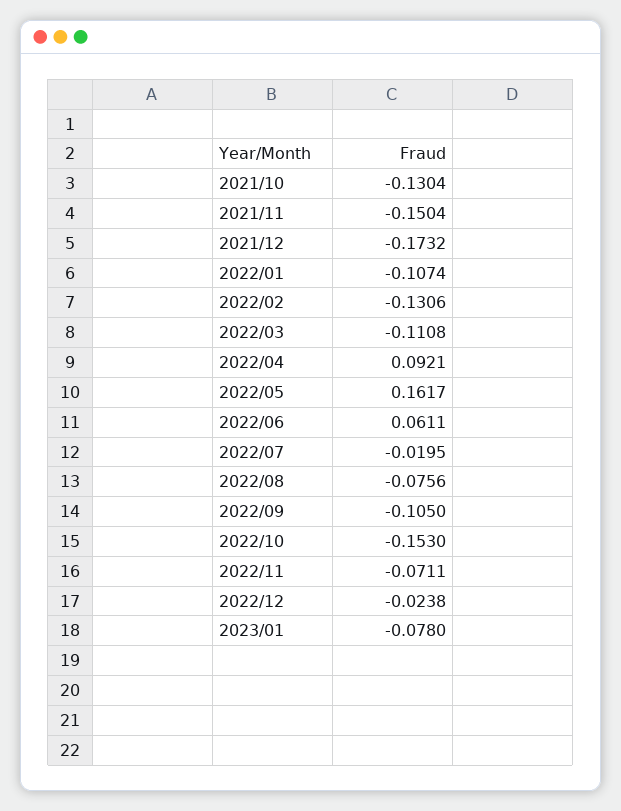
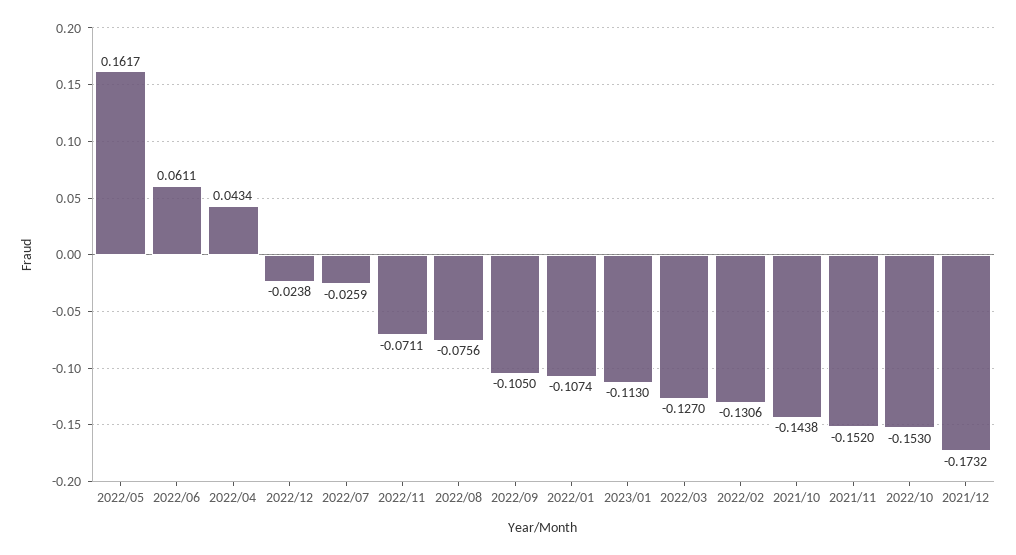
  {
-   "2021/10": -0.1304,
+   "2021/10": -0.1438,
-   "2021/11": -0.1504,
+   "2021/11": -0.152,
    "2021/12": -0.1732,
    "2022/01": -0.1074,
    "2022/02": -0.1306,
-   "2022/03": -0.1108,
+   "2022/03": -0.127,
-   "2022/04": 0.0921,
+   "2022/04": 0.0434,
    "2022/05": 0.1617,
    "2022/06": 0.0611,
-   "2022/07": -0.0195,
+   "2022/07": -0.0259,
    "2022/08": -0.0756,
    "2022/09": -0.105,
    "2022/10": -0.153,
    "2022/11": -0.0711,
    "2022/12": -0.0238,
-   "2023/01": -0.078
+   "2023/01": -0.113
  }

